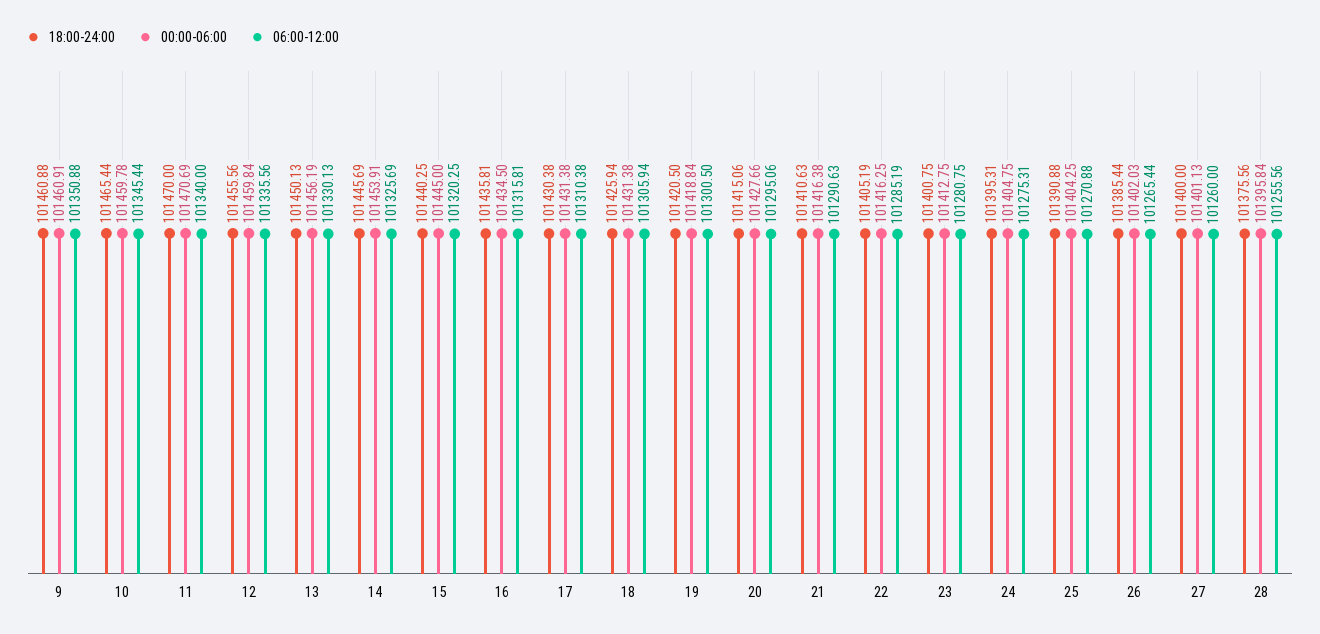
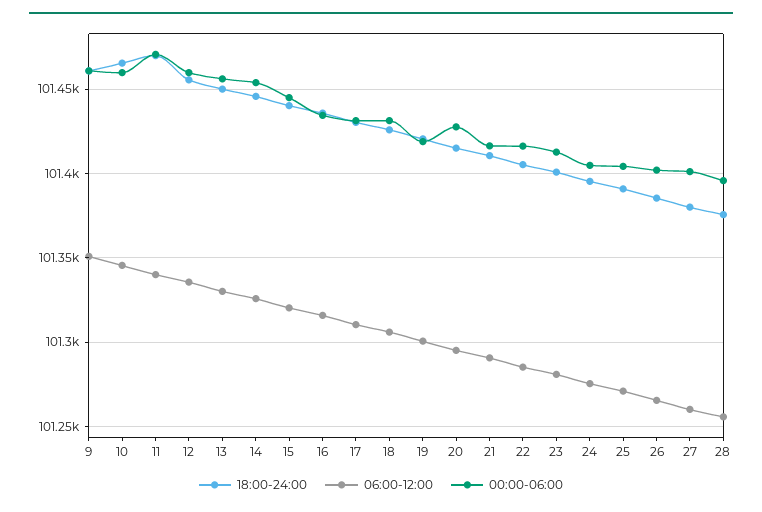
  {
    "18:00-24:00": {
      "9": 101460.88,
      "10": 101465.44,
      "11": 101470,
      "12": 101455.56,
      "13": 101450.13,
      "14": 101445.69,
      "15": 101440.25,
      "16": 101435.81,
      "17": 101430.38,
      "18": 101425.94,
      "19": 101420.5,
      "20": 101415.06,
      "21": 101410.63,
      "22": 101405.19,
      "23": 101400.75,
      "24": 101395.31,
      "25": 101390.88,
      "26": 101385.44,
-     "27": 101400,
+     "27": 101380,
      "28": 101375.56
    },
    "00:00-06:00": {
      "9": 101460.91,
      "10": 101459.78,
      "11": 101470.69,
      "12": 101459.84,
      "13": 101456.19,
      "14": 101453.91,
      "15": 101445,
      "16": 101434.5,
      "17": 101431.38,
      "18": 101431.38,
      "19": 101418.84,
      "20": 101427.66,
      "21": 101416.38,
      "22": 101416.25,
      "23": 101412.75,
      "24": 101404.75,
      "25": 101404.25,
      "26": 101402.03,
      "27": 101401.13,
      "28": 101395.84
    },
    "06:00-12:00": {
      "9": 101350.88,
      "10": 101345.44,
      "11": 101340,
      "12": 101335.56,
      "13": 101330.13,
      "14": 101325.69,
      "15": 101320.25,
      "16": 101315.81,
      "17": 101310.38,
      "18": 101305.94,
      "19": 101300.5,
      "20": 101295.06,
      "21": 101290.63,
      "22": 101285.19,
      "23": 101280.75,
      "24": 101275.31,
      "25": 101270.88,
      "26": 101265.44,
      "27": 101260,
      "28": 101255.56
    }
  }

